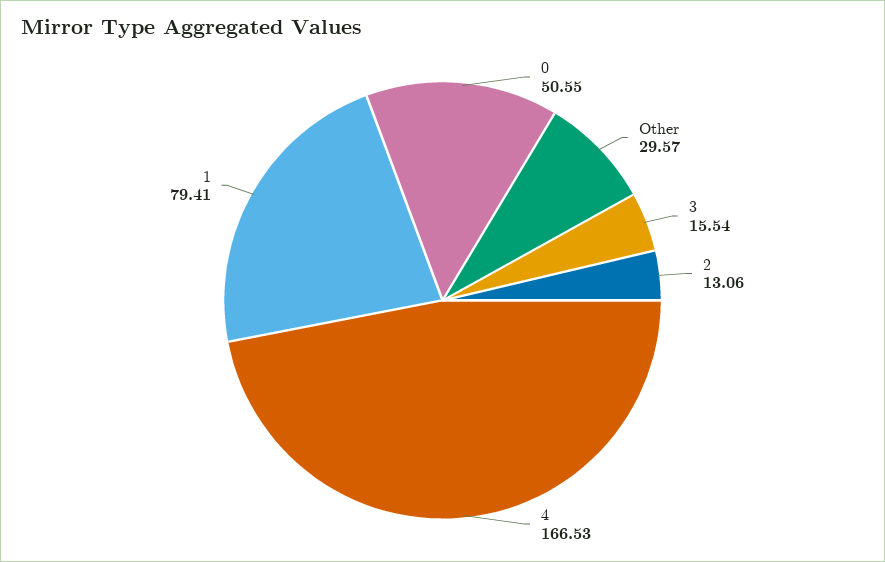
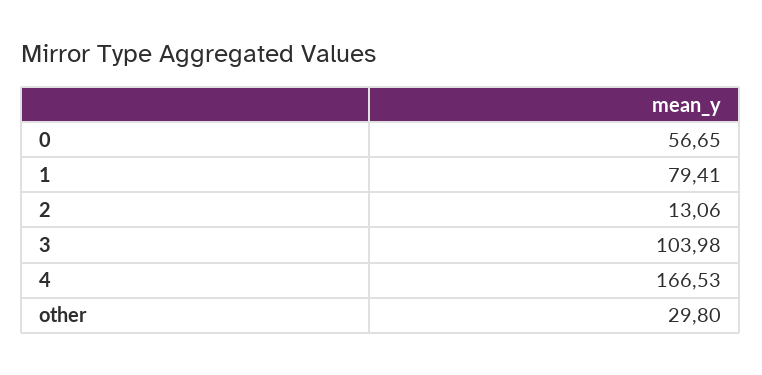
  {
-   "0": 50.55,
+   "0": 56.65,
-   "Other": 29.57,
+   "Other": 29.8,
-   "3": 15.54,
+   "3": 103.98,
    "2": 13.06,
    "4": 166.53,
    "1": 79.41
  }

